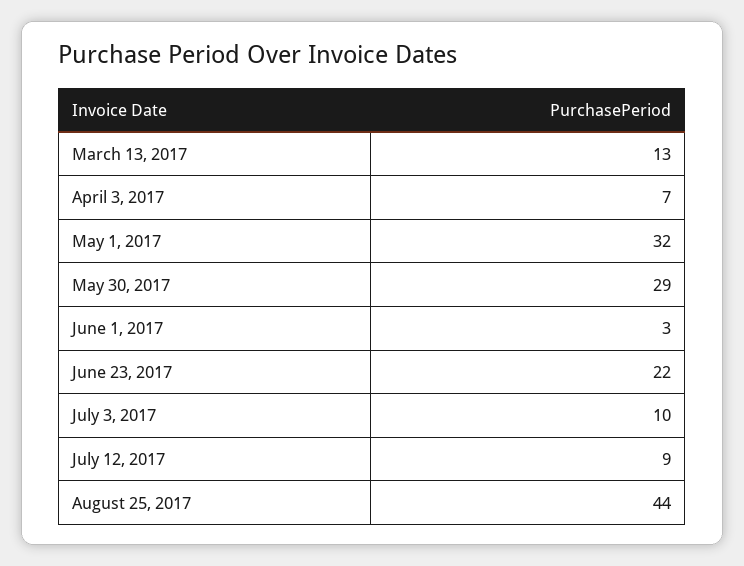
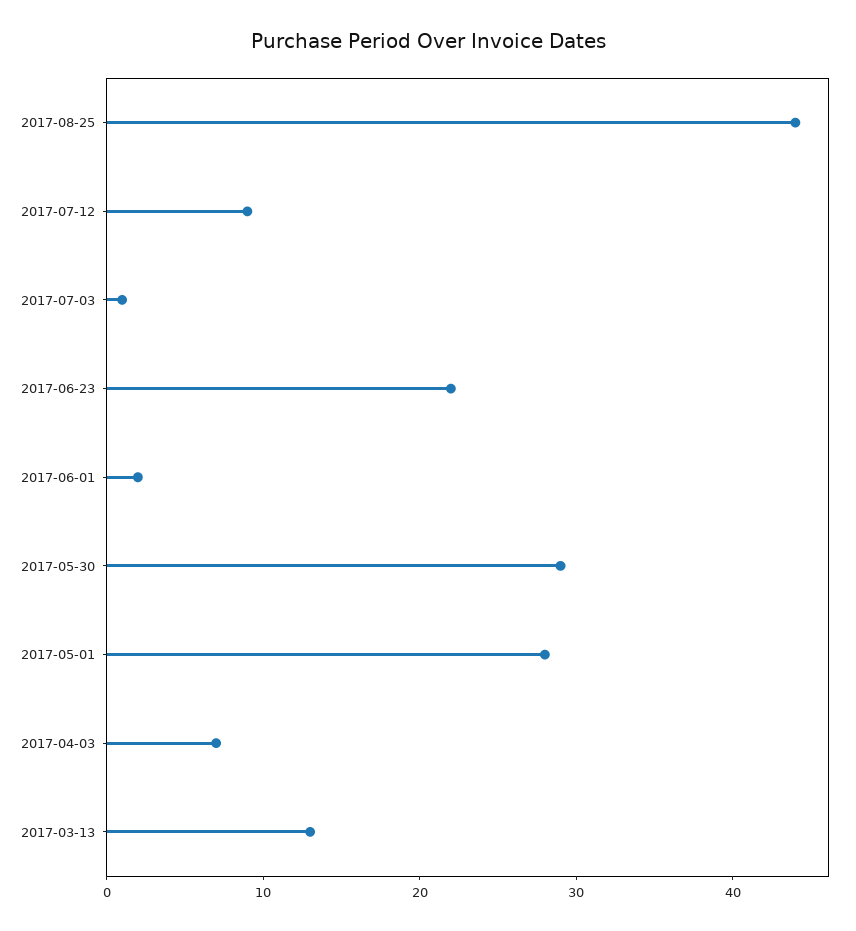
  {
    "March 13, 2017": 13,
    "April 3, 2017": 7,
-   "May 1, 2017": 32,
+   "May 1, 2017": 28,
    "May 30, 2017": 29,
-   "June 1, 2017": 3,
+   "June 1, 2017": 2,
    "June 23, 2017": 22,
-   "July 3, 2017": 10,
+   "July 3, 2017": 1,
    "July 12, 2017": 9,
    "August 25, 2017": 44
  }

